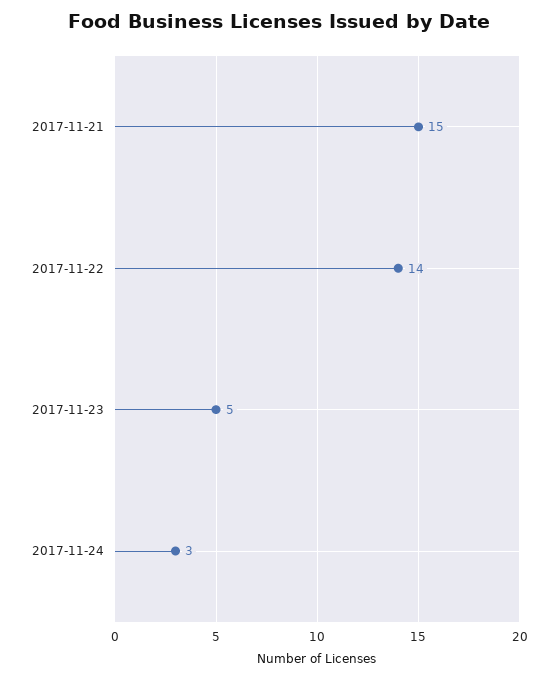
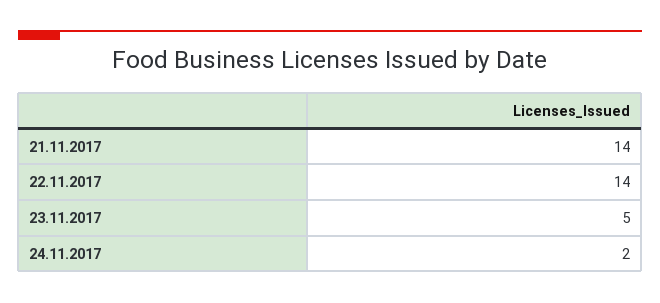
  {
-   "2017-11-21": 15,
+   "2017-11-21": 14,
    "2017-11-22": 14,
    "2017-11-23": 5,
-   "2017-11-24": 3
+   "2017-11-24": 2
  }

